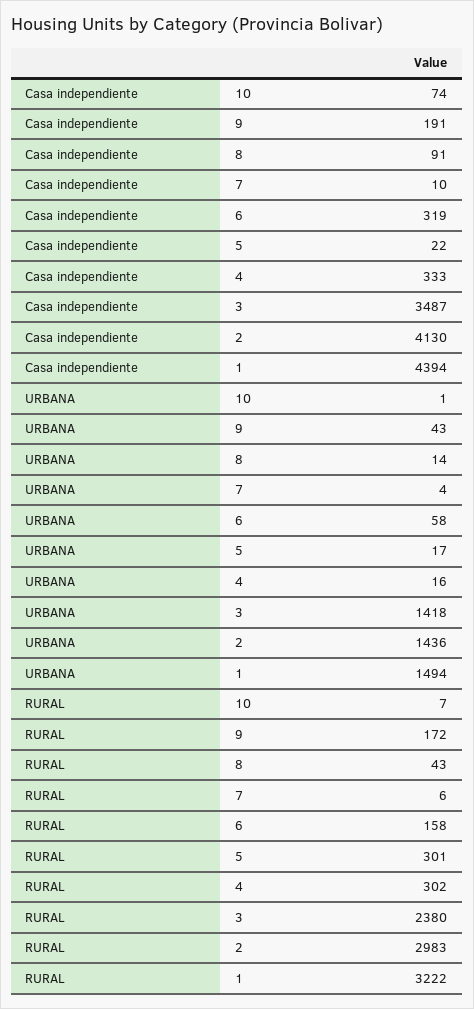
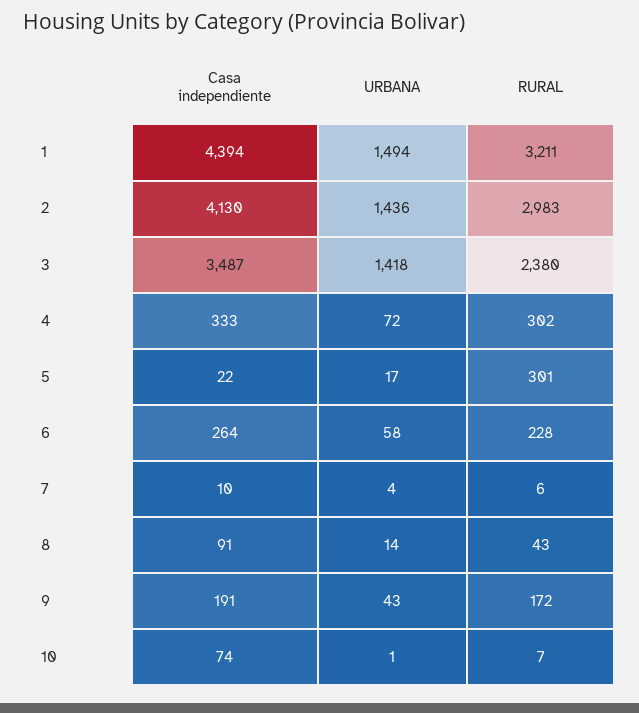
  {
    "Casa independiente": {
      "10": 74,
      "9": 191,
      "8": 91,
      "7": 10,
-     "6": 319,
+     "6": 264,
      "5": 22,
      "4": 333,
      "3": 3487,
      "2": 4130,
      "1": 4394
    },
    "URBANA": {
      "10": 1,
      "9": 43,
      "8": 14,
      "7": 4,
      "6": 58,
      "5": 17,
-     "4": 16,
+     "4": 72,
      "3": 1418,
      "2": 1436,
      "1": 1494
    },
    "RURAL": {
      "10": 7,
      "9": 172,
      "8": 43,
      "7": 6,
-     "6": 158,
+     "6": 228,
      "5": 301,
      "4": 302,
      "3": 2380,
      "2": 2983,
-     "1": 3222
+     "1": 3211
    }
  }

